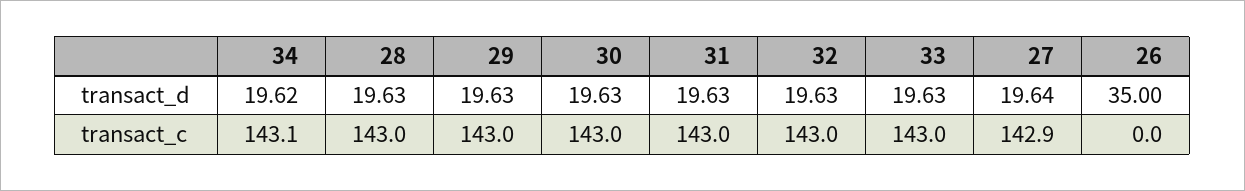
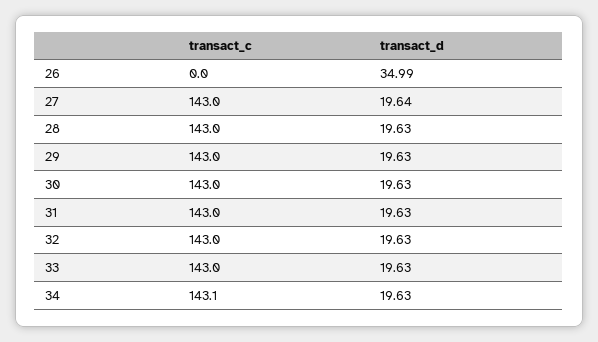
  {
    "34": {
-     "transact_d": 19.62,
+     "transact_d": 19.63,
      "transact_c": 143.1
    },
    "28": {
      "transact_d": 19.63,
      "transact_c": 143
    },
    "29": {
      "transact_d": 19.63,
      "transact_c": 143
    },
    "30": {
      "transact_d": 19.63,
      "transact_c": 143
    },
    "31": {
      "transact_d": 19.63,
      "transact_c": 143
    },
    "32": {
      "transact_d": 19.63,
      "transact_c": 143
    },
    "33": {
      "transact_d": 19.63,
      "transact_c": 143
    },
    "27": {
      "transact_d": 19.64,
-     "transact_c": 142.9
+     "transact_c": 143
    },
    "26": {
-     "transact_d": 35,
+     "transact_d": 34.99,
      "transact_c": 0
    }
  }

